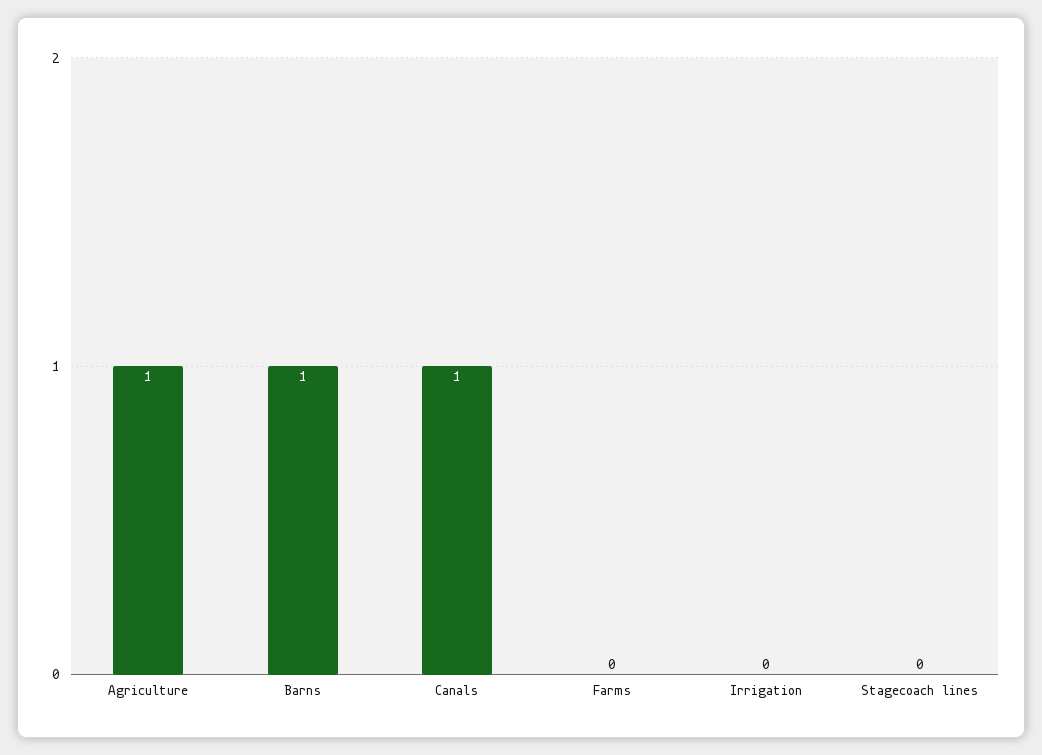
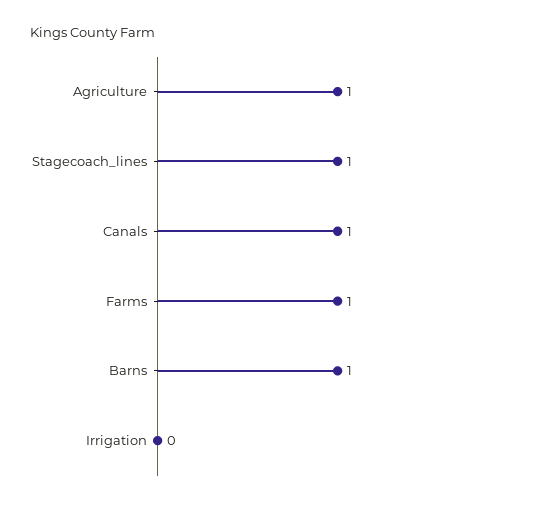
  {
    "Agriculture": 1,
    "Barns": 1,
    "Canals": 1,
-   "Farms": 0,
+   "Farms": 1,
    "Irrigation": 0,
-   "Stagecoach lines": 0
+   "Stagecoach lines": 1
  }

